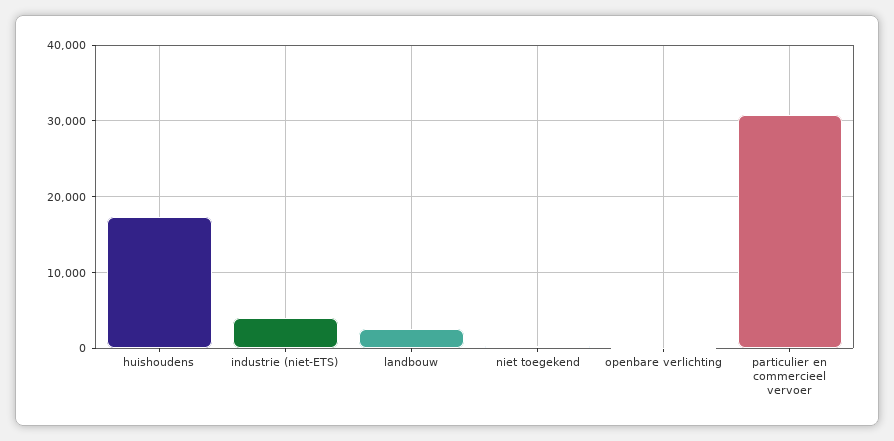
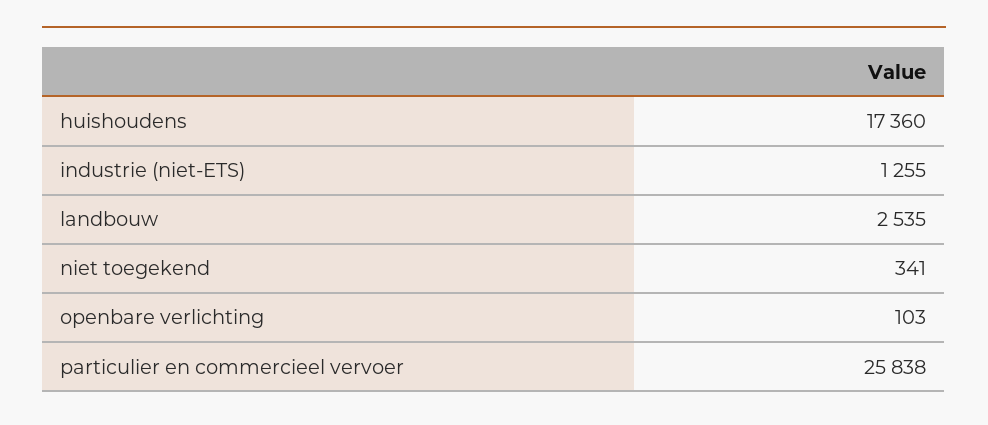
  {
    "huishoudens": 17360,
-   "industrie (niet-ETS)": 4000,
+   "industrie (niet-ETS)": 1255,
    "landbouw": 2535,
    "niet toegekend": 341,
    "openbare verlichting": 103,
-   "particulier en commercieel vervoer": 31000
+   "particulier en commercieel vervoer": 25838
  }

